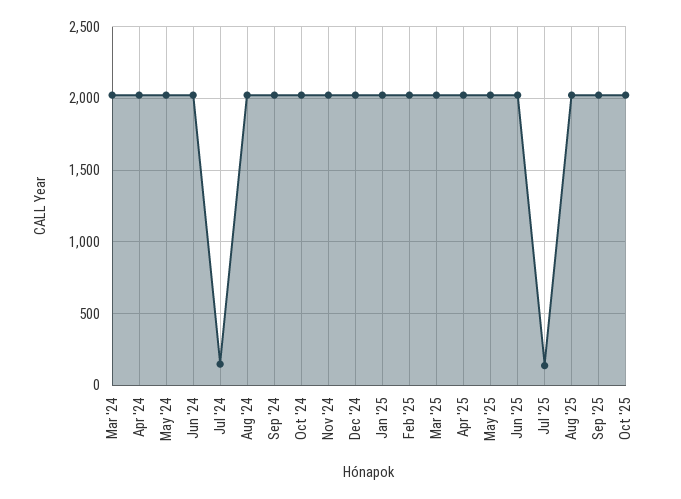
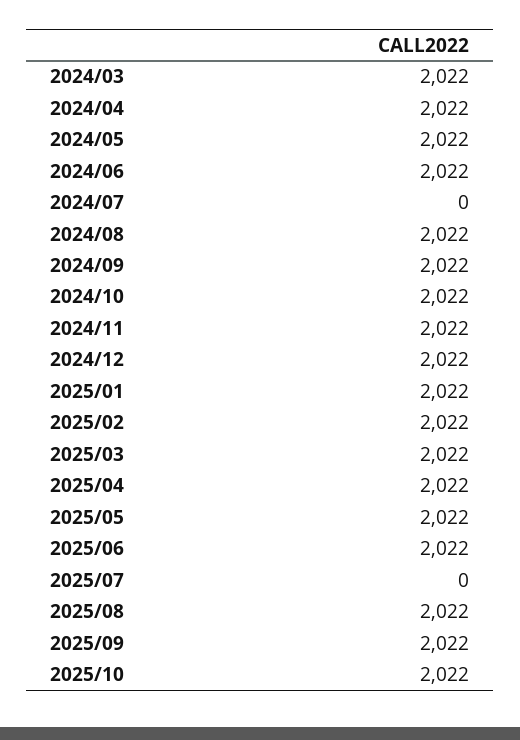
  {
    "Mar '24": 2022,
    "Apr '24": 2022,
    "May '24": 2022,
    "Jun '24": 2022,
-   "Jul '24": 150,
+   "Jul '24": 0,
    "Aug '24": 2022,
    "Sep '24": 2022,
    "Oct '24": 2022,
    "Nov '24": 2022,
    "Dec '24": 2022,
    "Jan '25": 2022,
    "Feb '25": 2022,
    "Mar '25": 2022,
    "Apr '25": 2022,
    "May '25": 2022,
    "Jun '25": 2022,
-   "Jul '25": 150,
+   "Jul '25": 0,
    "Aug '25": 2022,
    "Sep '25": 2022,
    "Oct '25": 2022
  }

